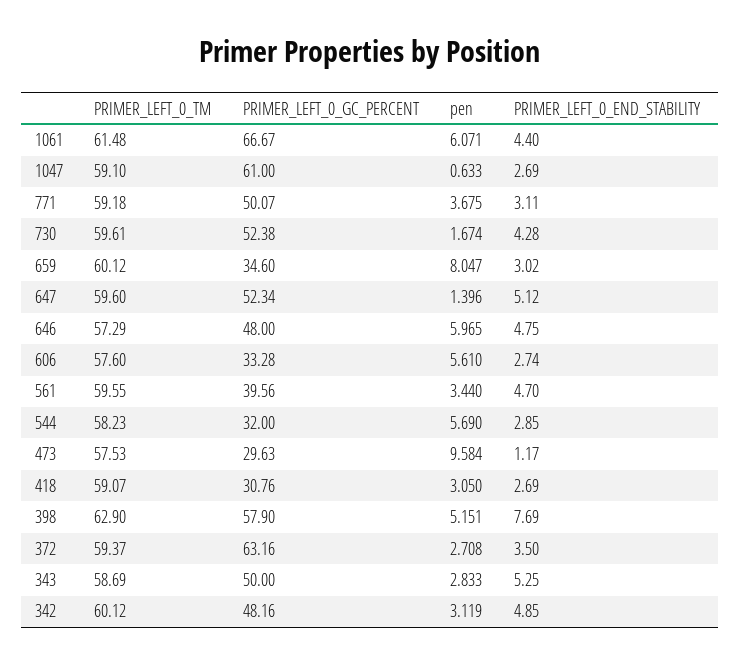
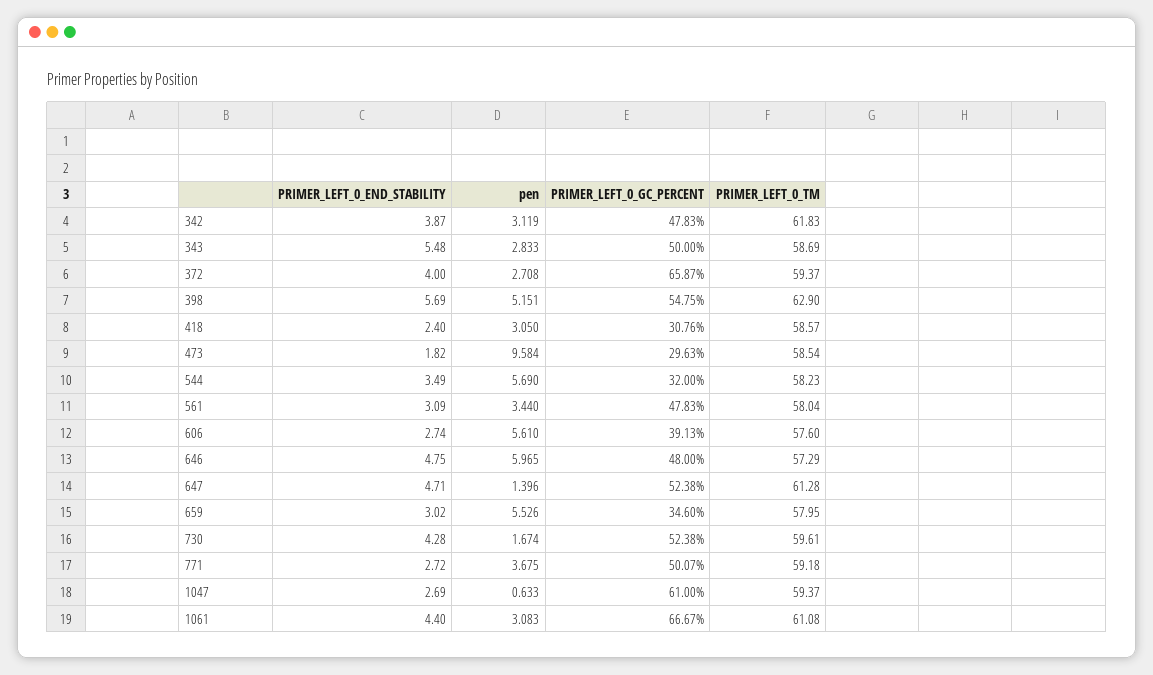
  {
    "PRIMER_LEFT_0_TM": {
-     "1061": 61.48,
+     "1061": 61.08,
-     "1047": 59.1,
+     "1047": 59.37,
      "771": 59.18,
      "730": 59.61,
-     "659": 60.12,
+     "659": 57.95,
-     "647": 59.6,
+     "647": 61.28,
      "646": 57.29,
      "606": 57.6,
-     "561": 59.55,
+     "561": 58.04,
      "544": 58.23,
-     "473": 57.53,
+     "473": 58.54,
-     "418": 59.07,
+     "418": 58.57,
      "398": 62.9,
      "372": 59.37,
      "343": 58.69,
-     "342": 60.12
+     "342": 61.83
    },
    "PRIMER_LEFT_0_GC_PERCENT": {
      "1061": 66.67,
      "1047": 61,
      "771": 50.07,
      "730": 52.38,
      "659": 34.6,
-     "647": 52.34,
+     "647": 52.38,
      "646": 48,
-     "606": 33.28,
+     "606": 39.13,
-     "561": 39.56,
+     "561": 47.83,
      "544": 32,
      "473": 29.63,
      "418": 30.76,
-     "398": 57.9,
+     "398": 54.75,
-     "372": 63.16,
+     "372": 65.87,
      "343": 50,
-     "342": 48.16
+     "342": 47.83
    },
    "pen": {
-     "1061": 6.071,
+     "1061": 3.083,
      "1047": 0.633,
      "771": 3.675,
      "730": 1.674,
-     "659": 8.047,
+     "659": 5.526,
      "647": 1.396,
      "646": 5.965,
      "606": 5.61,
      "561": 3.44,
      "544": 5.69,
      "473": 9.584,
      "418": 3.05,
      "398": 5.151,
      "372": 2.708,
      "343": 2.833,
      "342": 3.119
    },
    "PRIMER_LEFT_0_END_STABILITY": {
      "1061": 4.4,
      "1047": 2.69,
-     "771": 3.11,
+     "771": 2.72,
      "730": 4.28,
      "659": 3.02,
-     "647": 5.12,
+     "647": 4.71,
      "646": 4.75,
      "606": 2.74,
-     "561": 4.7,
+     "561": 3.09,
-     "544": 2.85,
+     "544": 3.49,
-     "473": 1.17,
+     "473": 1.82,
-     "418": 2.69,
+     "418": 2.4,
-     "398": 7.69,
+     "398": 5.69,
-     "372": 3.5,
+     "372": 4,
-     "343": 5.25,
+     "343": 5.48,
-     "342": 4.85
+     "342": 3.87
    }
  }

